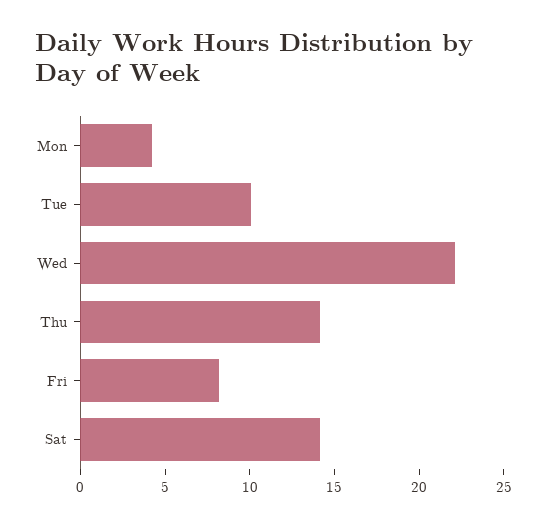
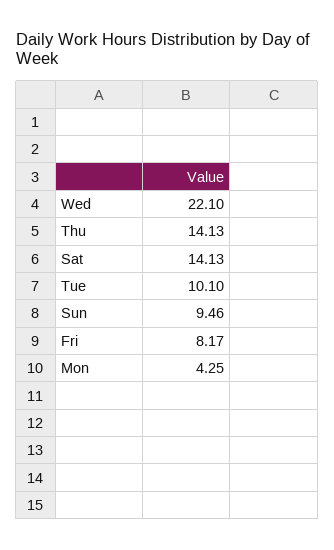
  {
    "Mon": 4.25,
    "Tue": 10.1,
    "Wed": 22.1,
    "Thu": 14.13,
    "Fri": 8.17,
-   "Sat": 14.13
+   "Sat": 14.13,
+   "Sun": 9.46
  }

